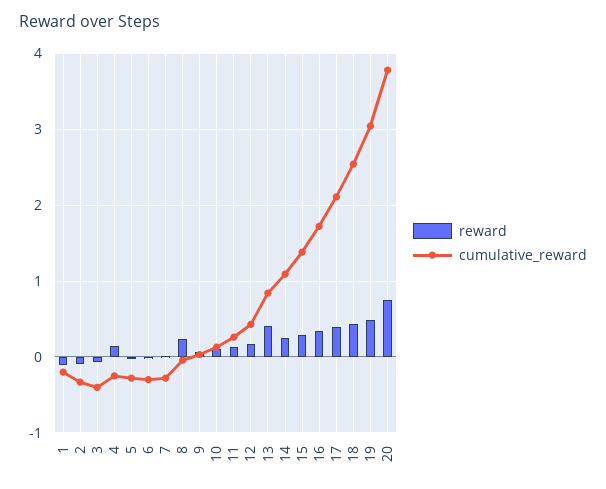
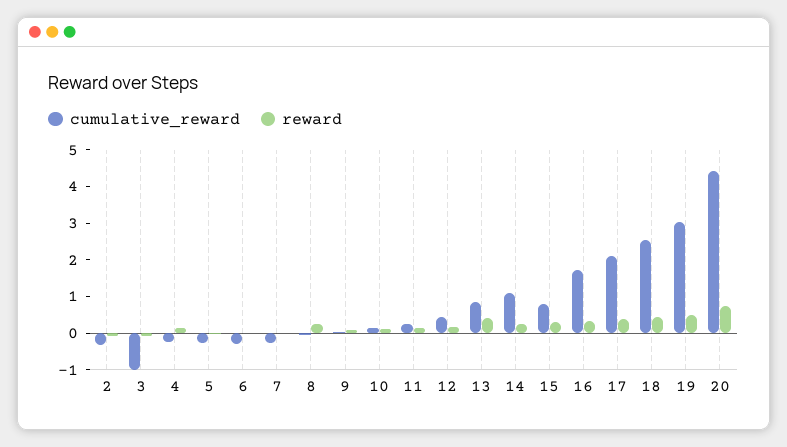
  {
    "reward": {
-     "1": -0.1,
      "2": -0.1,
      "3": -0.1,
      "4": 0.2,
      "5": 0,
      "6": 0,
      "7": 0,
      "8": 0.2,
      "9": 0.1,
      "10": 0.1,
      "11": 0.1,
      "12": 0.2,
      "13": 0.4,
      "14": 0.3,
      "15": 0.3,
      "16": 0.3,
      "17": 0.4,
      "18": 0.4,
      "19": 0.5,
      "20": 0.8
    },
    "cumulative_reward": {
-     "1": -0.2,
      "2": -0.3,
-     "3": -0.4,
+     "3": -1,
      "4": -0.3,
      "5": -0.3,
      "6": -0.3,
      "7": -0.3,
      "8": 0,
      "9": 0,
      "10": 0.1,
      "11": 0.3,
      "12": 0.4,
      "13": 0.8,
      "14": 1.1,
-     "15": 1.4,
+     "15": 0.75,
      "16": 1.7,
      "17": 2.1,
      "18": 2.5,
      "19": 3,
-     "20": 3.8
+     "20": 4.5
    }
  }

